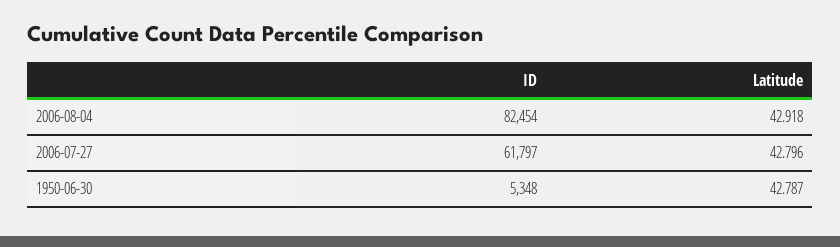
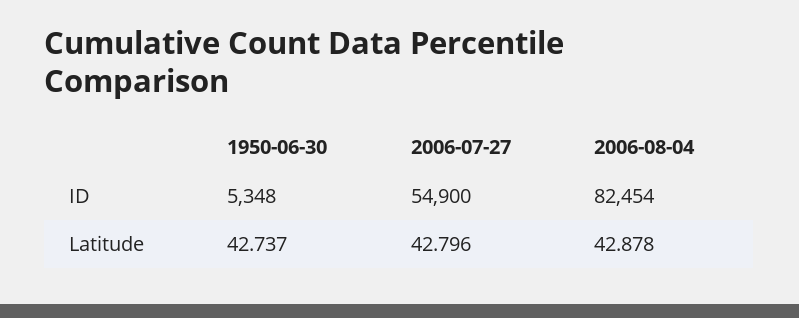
  {
    "ID": {
      "2006-08-04": 82454,
-     "2006-07-27": 61797,
+     "2006-07-27": 54900,
      "1950-06-30": 5348
    },
    "Latitude": {
-     "2006-08-04": 42.918,
+     "2006-08-04": 42.878,
      "2006-07-27": 42.796,
-     "1950-06-30": 42.787
+     "1950-06-30": 42.737
    }
  }

